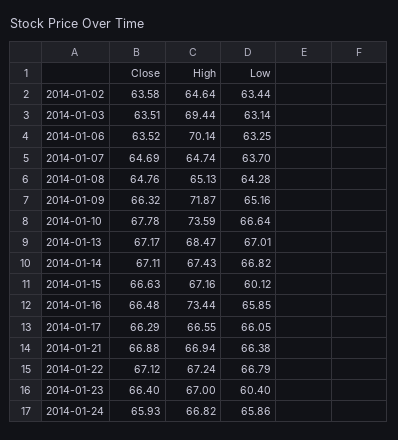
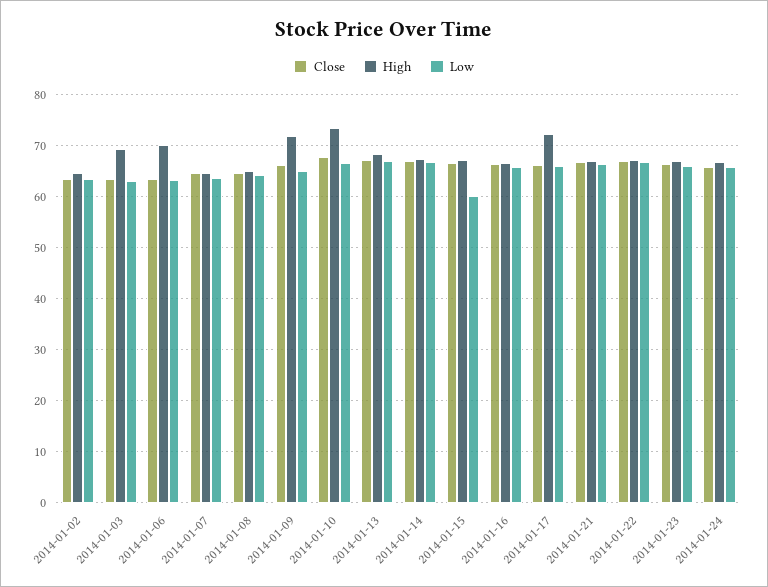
  {
    "Close": {
      "2014-01-02": 63.58,
      "2014-01-03": 63.51,
      "2014-01-06": 63.52,
      "2014-01-07": 64.69,
      "2014-01-08": 64.76,
      "2014-01-09": 66.32,
      "2014-01-10": 67.78,
      "2014-01-13": 67.17,
      "2014-01-14": 67.11,
      "2014-01-15": 66.63,
      "2014-01-16": 66.48,
      "2014-01-17": 66.29,
      "2014-01-21": 66.88,
      "2014-01-22": 67.12,
      "2014-01-23": 66.4,
      "2014-01-24": 65.93
    },
    "High": {
      "2014-01-02": 64.64,
      "2014-01-03": 69.44,
      "2014-01-06": 70.14,
      "2014-01-07": 64.74,
      "2014-01-08": 65.13,
      "2014-01-09": 71.87,
      "2014-01-10": 73.59,
      "2014-01-13": 68.47,
      "2014-01-14": 67.43,
      "2014-01-15": 67.16,
-     "2014-01-16": 73.44,
+     "2014-01-16": 66,
-     "2014-01-17": 66.55,
+     "2014-01-17": 72,
      "2014-01-21": 66.94,
      "2014-01-22": 67.24,
      "2014-01-23": 67,
      "2014-01-24": 66.82
    },
    "Low": {
      "2014-01-02": 63.44,
      "2014-01-03": 63.14,
      "2014-01-06": 63.25,
      "2014-01-07": 63.7,
      "2014-01-08": 64.28,
      "2014-01-09": 65.16,
      "2014-01-10": 66.64,
      "2014-01-13": 67.01,
      "2014-01-14": 66.82,
      "2014-01-15": 60.12,
      "2014-01-16": 65.85,
      "2014-01-17": 66.05,
      "2014-01-21": 66.38,
      "2014-01-22": 66.79,
-     "2014-01-23": 60.4,
+     "2014-01-23": 66,
      "2014-01-24": 65.86
    }
  }

